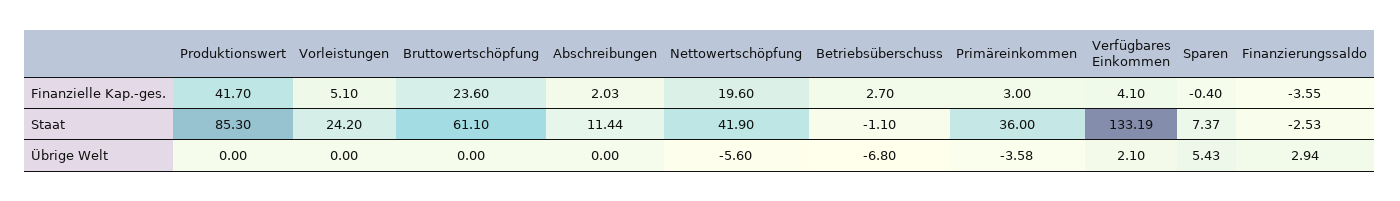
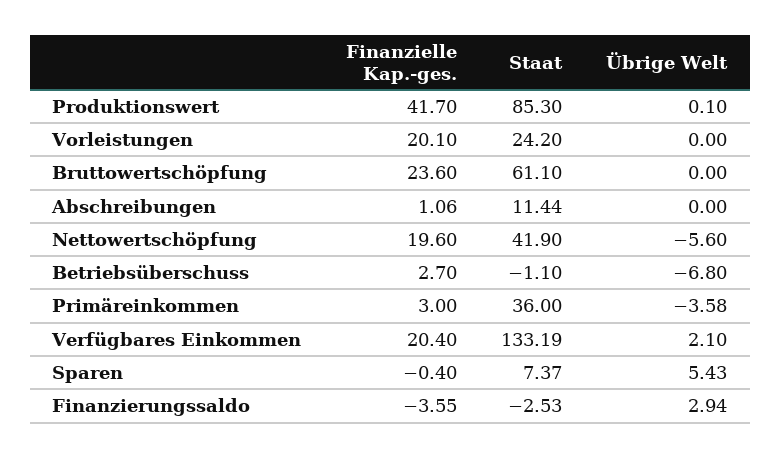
  {
    "Produktionswert": {
      "Finanzielle Kap.-ges.": 41.7,
      "Staat": 85.3,
-     "Übrige Welt": 0
+     "Übrige Welt": 0.1
    },
    "Vorleistungen": {
-     "Finanzielle Kap.-ges.": 5.1,
+     "Finanzielle Kap.-ges.": 20.1,
      "Staat": 24.2,
      "Übrige Welt": 0
    },
    "Bruttowertschöpfung": {
      "Finanzielle Kap.-ges.": 23.6,
      "Staat": 61.1,
      "Übrige Welt": 0
    },
    "Abschreibungen": {
-     "Finanzielle Kap.-ges.": 2.03,
+     "Finanzielle Kap.-ges.": 1.06,
      "Staat": 11.44,
      "Übrige Welt": 0
    },
    "Nettowertschöpfung": {
      "Finanzielle Kap.-ges.": 19.6,
      "Staat": 41.9,
      "Übrige Welt": -5.6
    },
    "Betriebsüberschuss": {
      "Finanzielle Kap.-ges.": 2.7,
      "Staat": -1.1,
      "Übrige Welt": -6.8
    },
    "Primäreinkommen": {
      "Finanzielle Kap.-ges.": 3,
      "Staat": 36,
      "Übrige Welt": -3.58
    },
    "Verfügbares Einkommen": {
-     "Finanzielle Kap.-ges.": 4.1,
+     "Finanzielle Kap.-ges.": 20.4,
      "Staat": 133.19,
      "Übrige Welt": 2.1
    },
    "Sparen": {
      "Finanzielle Kap.-ges.": -0.4,
      "Staat": 7.37,
      "Übrige Welt": 5.43
    },
    "Finanzierungssaldo": {
      "Finanzielle Kap.-ges.": -3.55,
      "Staat": -2.53,
      "Übrige Welt": 2.94
    }
  }

